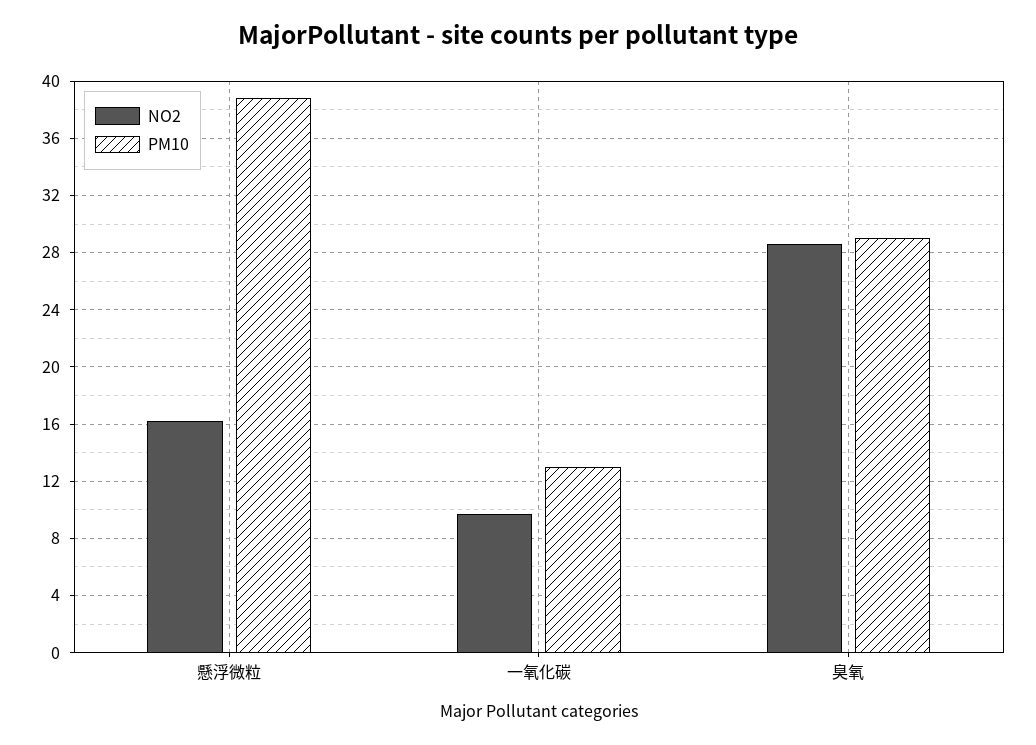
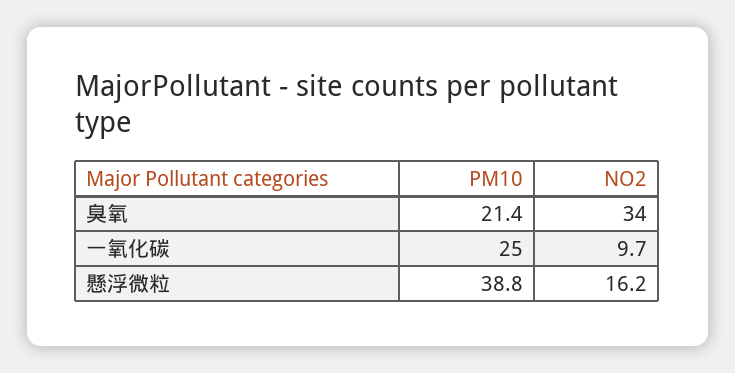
  {
    "NO2": {
      "懸浮微粒": 16.2,
      "一氧化碳": 9.7,
-     "臭氧": 28.5
+     "臭氧": 34
    },
    "PM10": {
      "懸浮微粒": 38.8,
-     "一氧化碳": 13,
+     "一氧化碳": 25,
-     "臭氧": 29
+     "臭氧": 21.4
    }
  }

